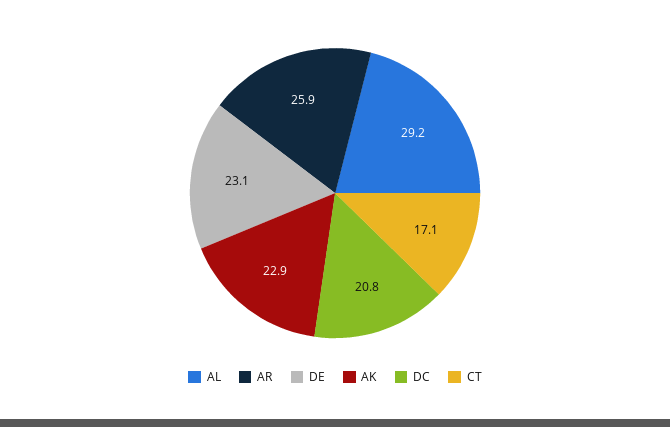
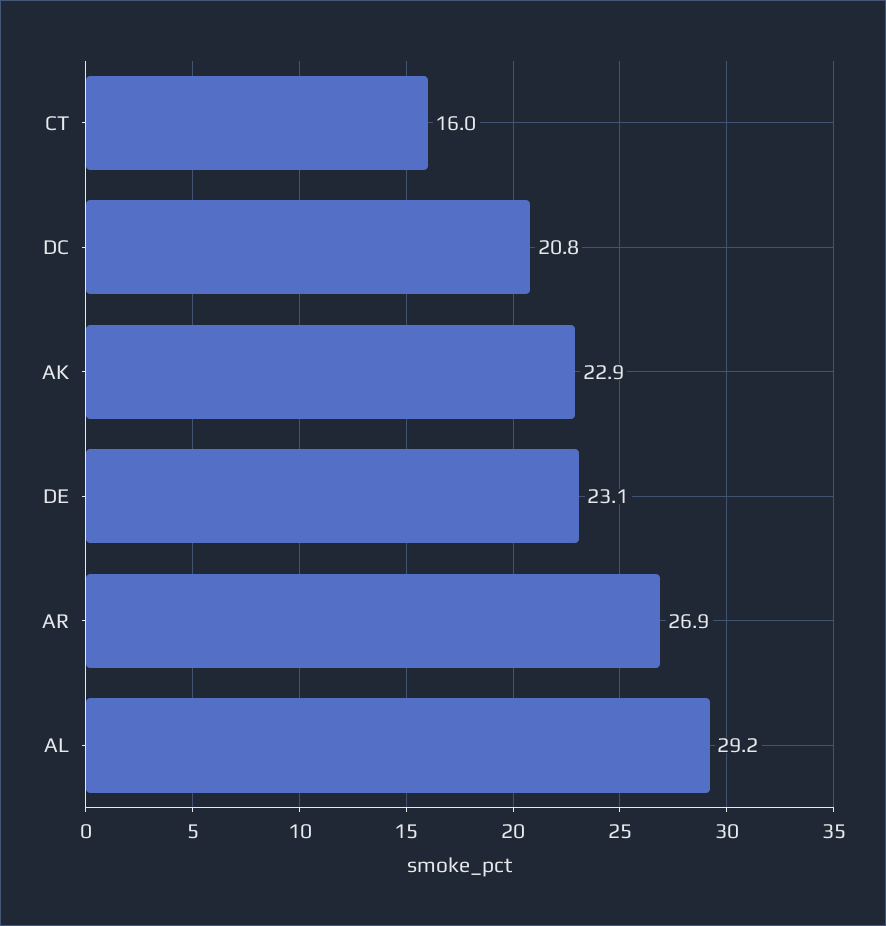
  {
    "AL": 29.2,
-   "AR": 25.9,
+   "AR": 26.9,
    "DE": 23.1,
    "AK": 22.9,
    "DC": 20.8,
-   "CT": 17.1
+   "CT": 16
  }

